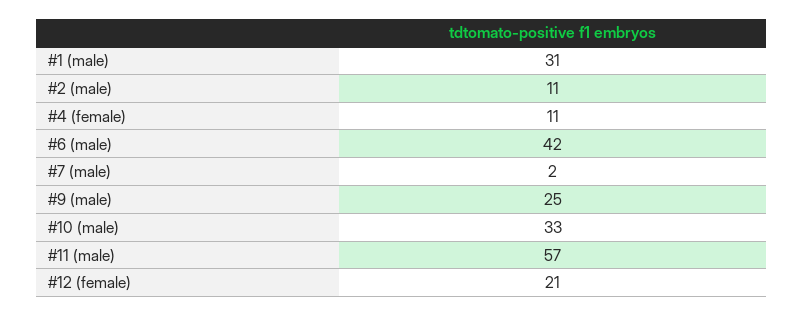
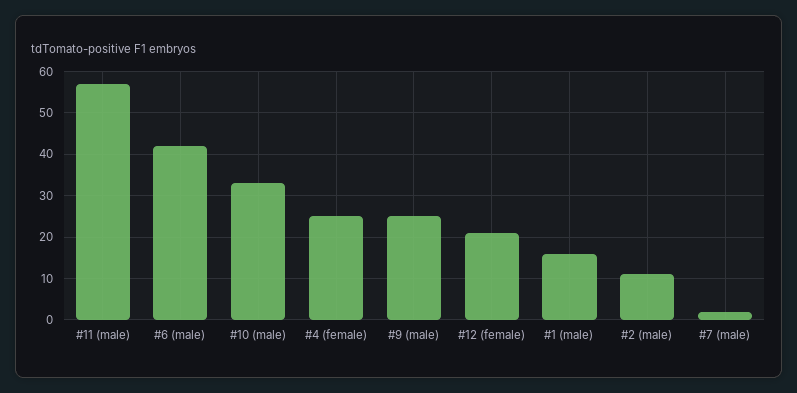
  {
-   "#1 (male)": 31,
+   "#1 (male)": 15,
    "#2 (male)": 11,
-   "#4 (female)": 11,
+   "#4 (female)": 25,
    "#6 (male)": 42,
    "#7 (male)": 2,
    "#9 (male)": 25,
    "#10 (male)": 33,
    "#11 (male)": 57,
    "#12 (female)": 21
  }

